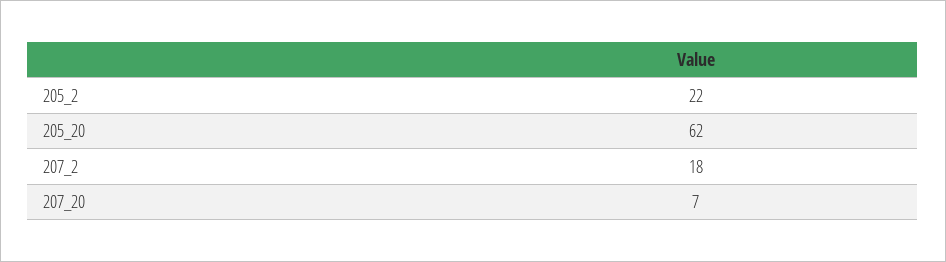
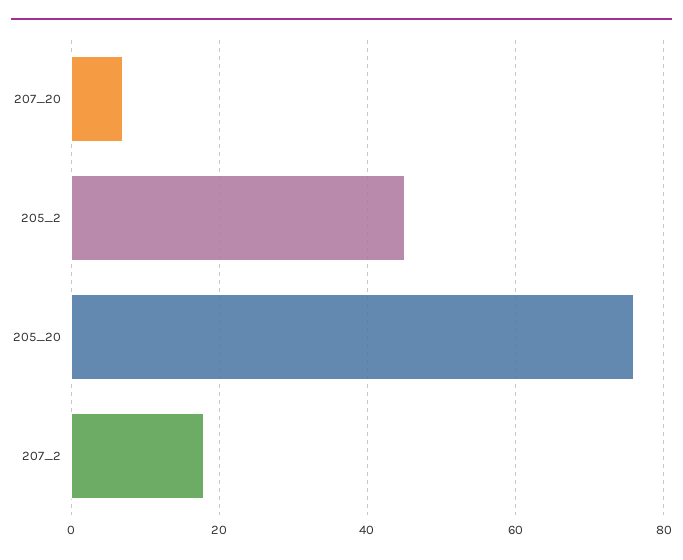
  {
-   "205_2": 22,
+   "205_2": 45,
-   "205_20": 62,
+   "205_20": 75,
    "207_2": 18,
    "207_20": 7
  }

